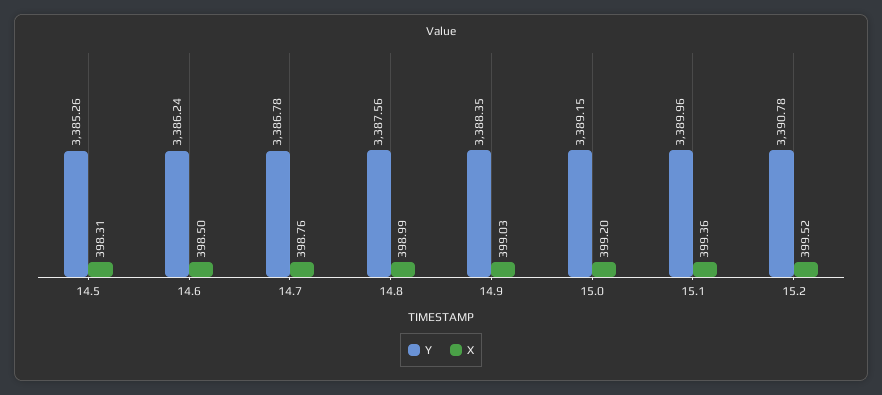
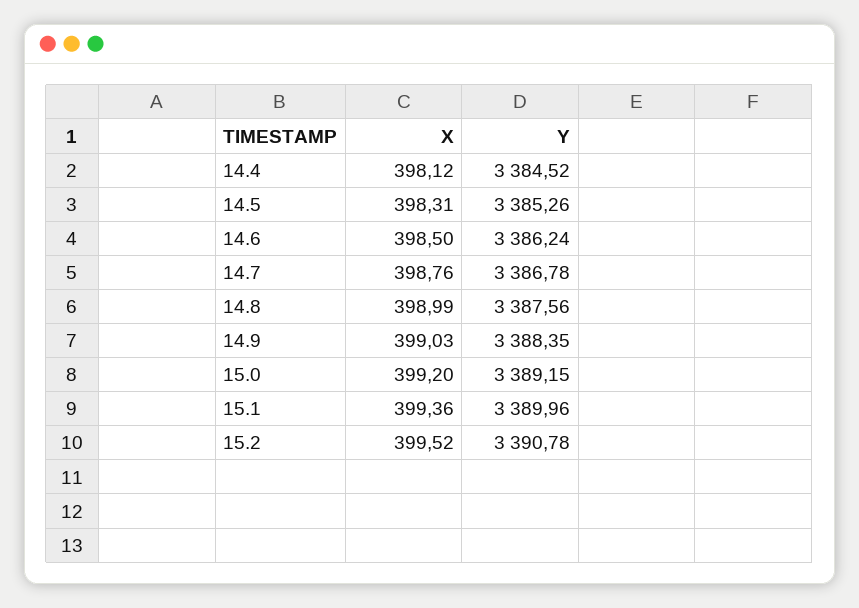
  {
    "Y": {
      "14.5": 3385.26,
      "14.6": 3386.24,
      "14.7": 3386.78,
      "14.8": 3387.56,
      "14.9": 3388.35,
      "15.0": 3389.15,
      "15.1": 3389.96,
-     "15.2": 3390.78
+     "15.2": 3390.78,
+     "14.4": 3384.52
    },
    "X": {
      "14.5": 398.31,
      "14.6": 398.5,
      "14.7": 398.76,
      "14.8": 398.99,
      "14.9": 399.03,
      "15.0": 399.2,
      "15.1": 399.36,
-     "15.2": 399.52
+     "15.2": 399.52,
+     "14.4": 398.12
    }
  }

